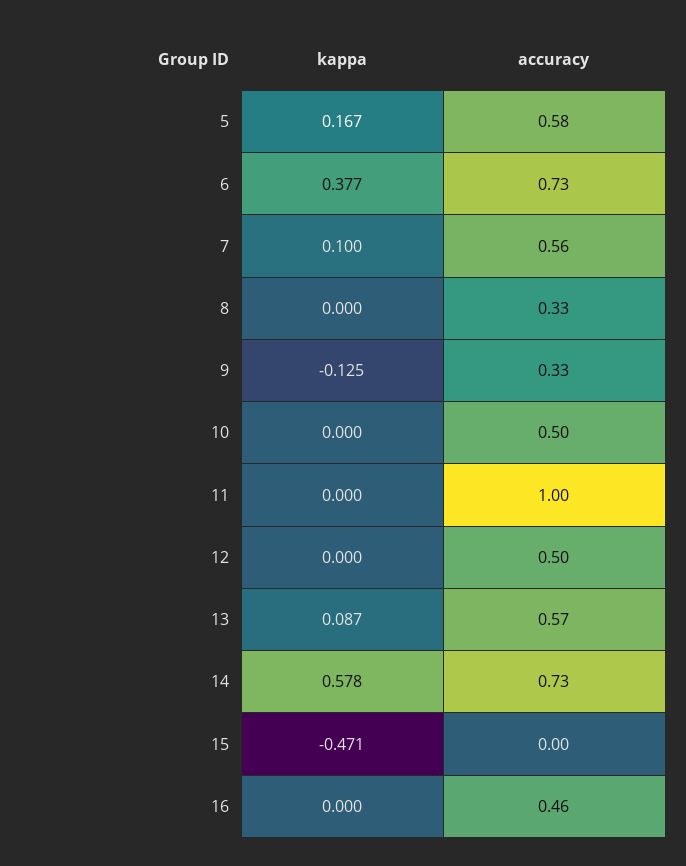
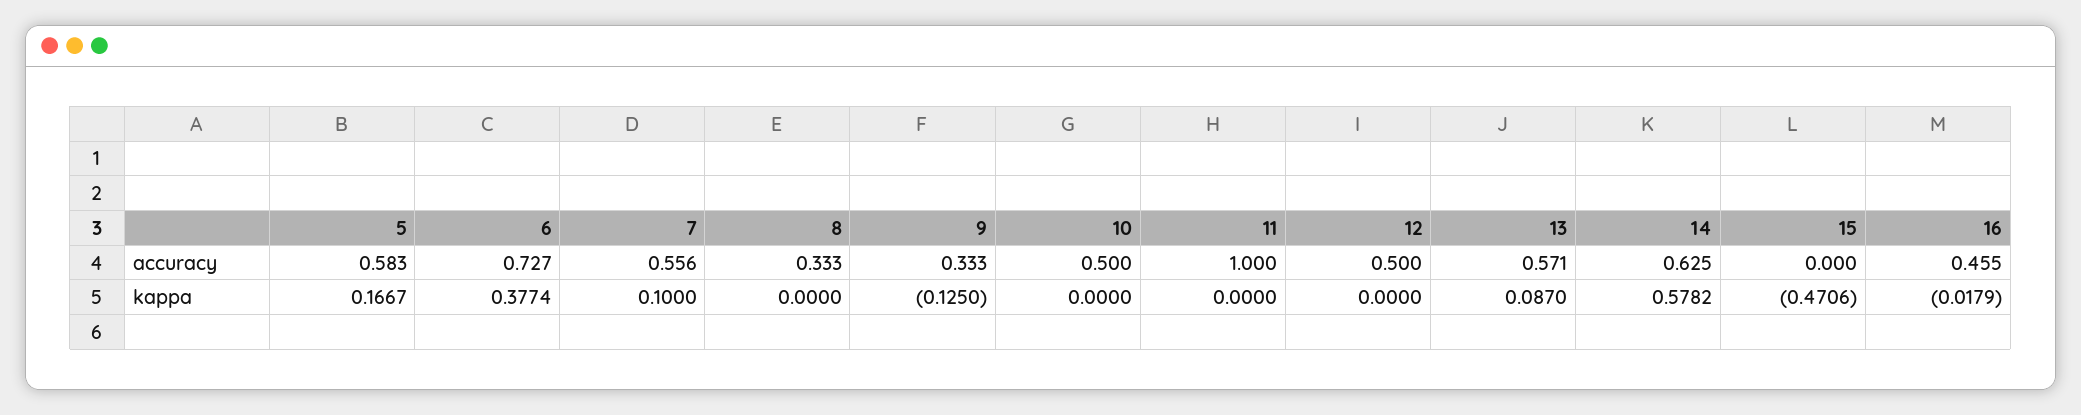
  {
    "kappa": {
      "5": 0.1667,
      "6": 0.3774,
      "7": 0.1,
      "8": 0,
      "9": -0.125,
      "10": 0,
      "11": 0,
      "12": 0,
      "13": 0.087,
      "14": 0.5782,
      "15": -0.4706,
-     "16": 0
+     "16": -0.0179
    },
    "accuracy": {
      "5": 0.583,
      "6": 0.727,
      "7": 0.556,
      "8": 0.333,
      "9": 0.333,
      "10": 0.5,
      "11": 1,
      "12": 0.5,
      "13": 0.571,
-     "14": 0.73,
+     "14": 0.625,
      "15": 0,
      "16": 0.455
    }
  }

